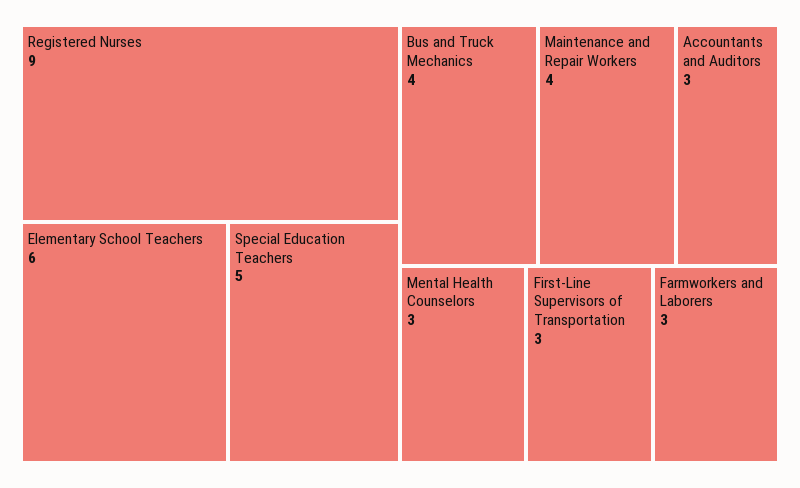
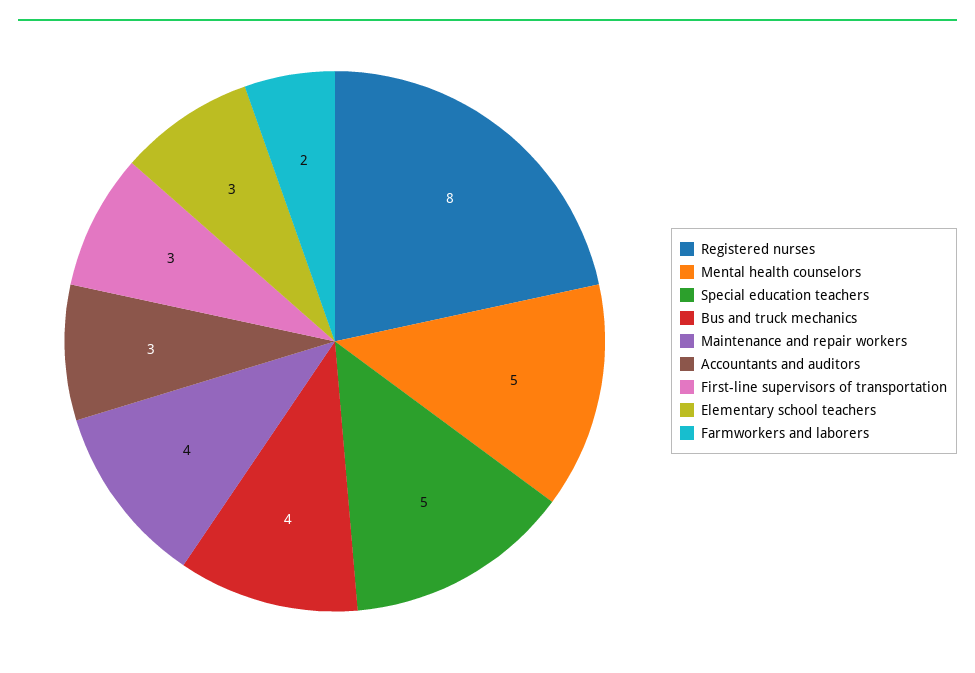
  {
-   "Registered Nurses": 9,
+   "Registered Nurses": 8,
-   "Elementary School Teachers": 6,
+   "Elementary School Teachers": 3,
    "Special Education Teachers": 5,
    "Bus and Truck Mechanics": 4,
    "Maintenance and Repair Workers": 4,
    "Accountants and Auditors": 3,
-   "Mental Health Counselors": 3,
+   "Mental Health Counselors": 5,
    "First-Line Supervisors of Transportation": 3,
-   "Farmworkers and Laborers": 3
+   "Farmworkers and Laborers": 2
  }

